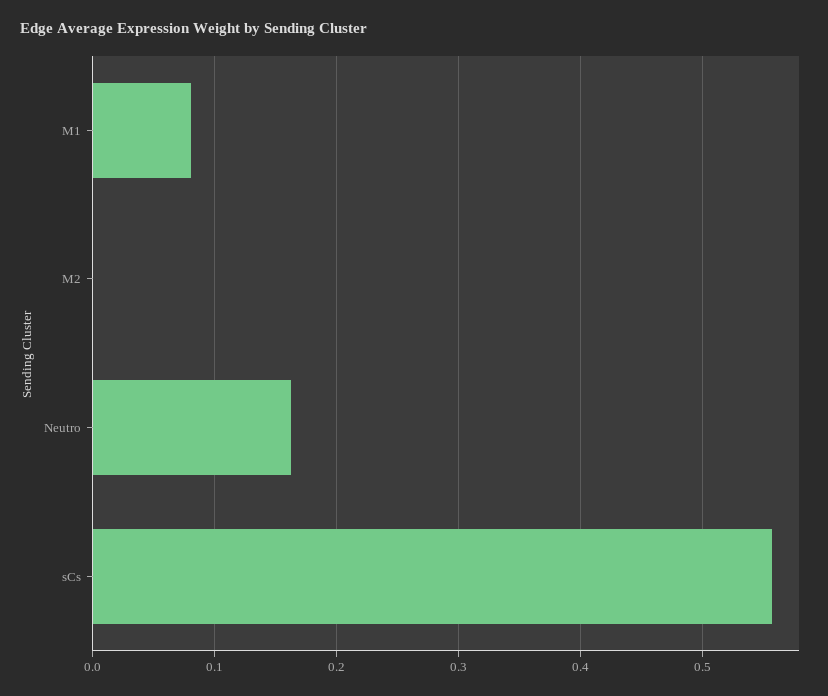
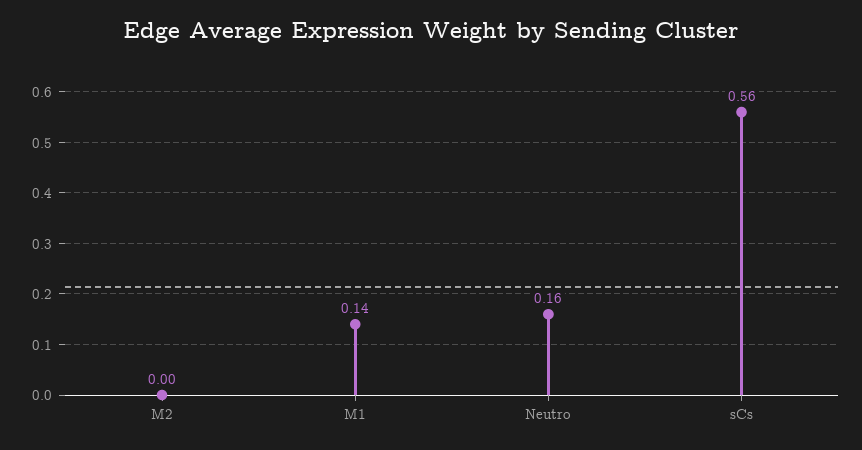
  {
-   "M1": 0.08,
+   "M1": 0.14,
    "M2": 0,
    "Neutro": 0.16,
    "sCs": 0.56
  }

